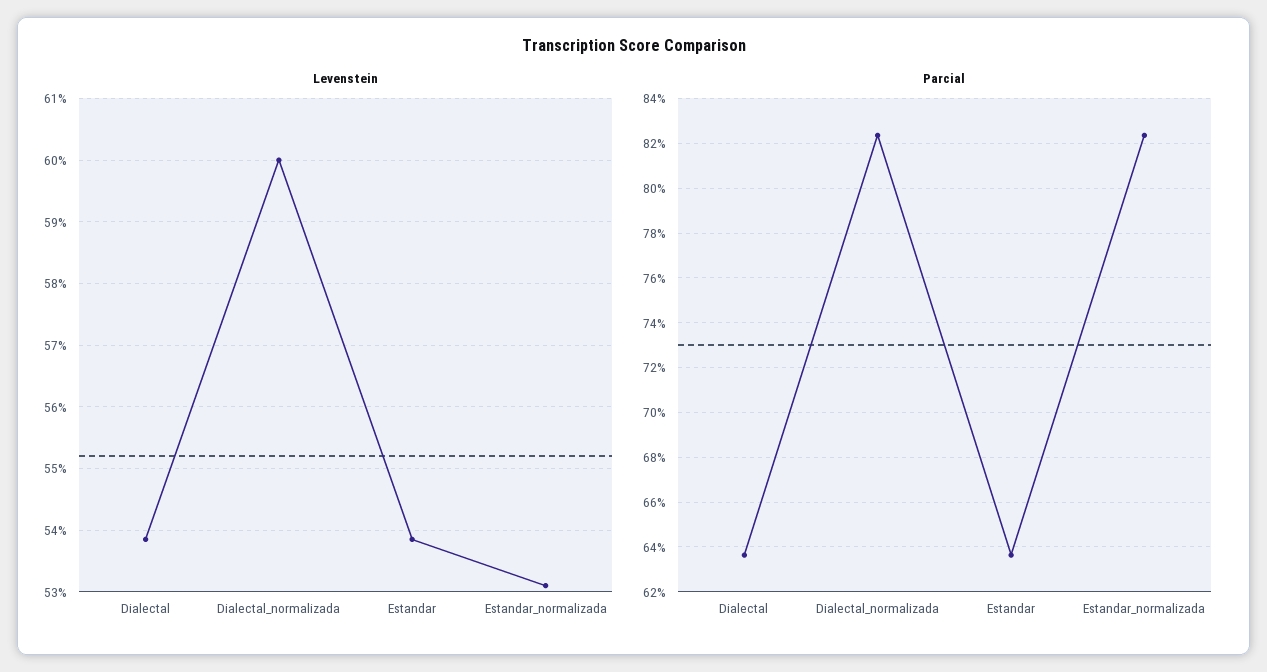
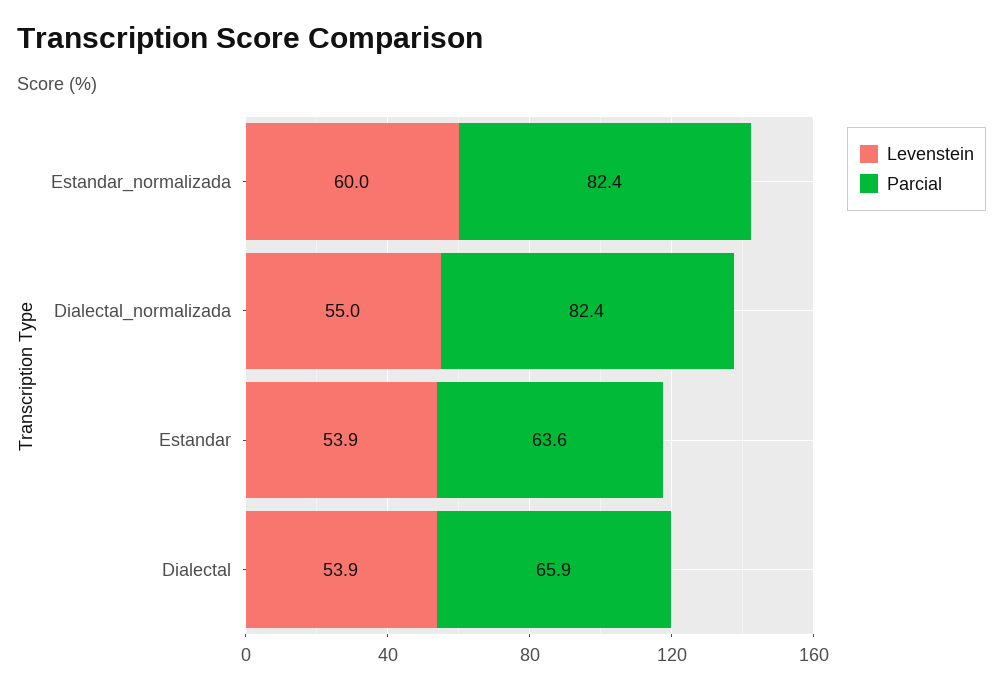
  {
    "Levenstein": {
      "Dialectal": 53.9,
-     "Dialectal_normalizada": 60,
+     "Dialectal_normalizada": 55,
      "Estandar": 53.9,
-     "Estandar_normalizada": 53.1
+     "Estandar_normalizada": 60
    },
    "Parcial": {
-     "Dialectal": 63.5,
+     "Dialectal": 65.9,
      "Dialectal_normalizada": 82.4,
      "Estandar": 63.6,
      "Estandar_normalizada": 82.4
    }
  }

